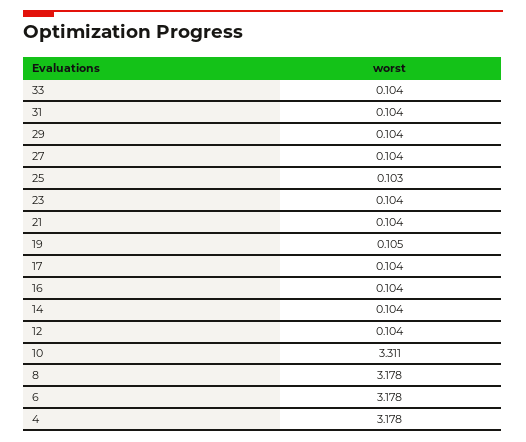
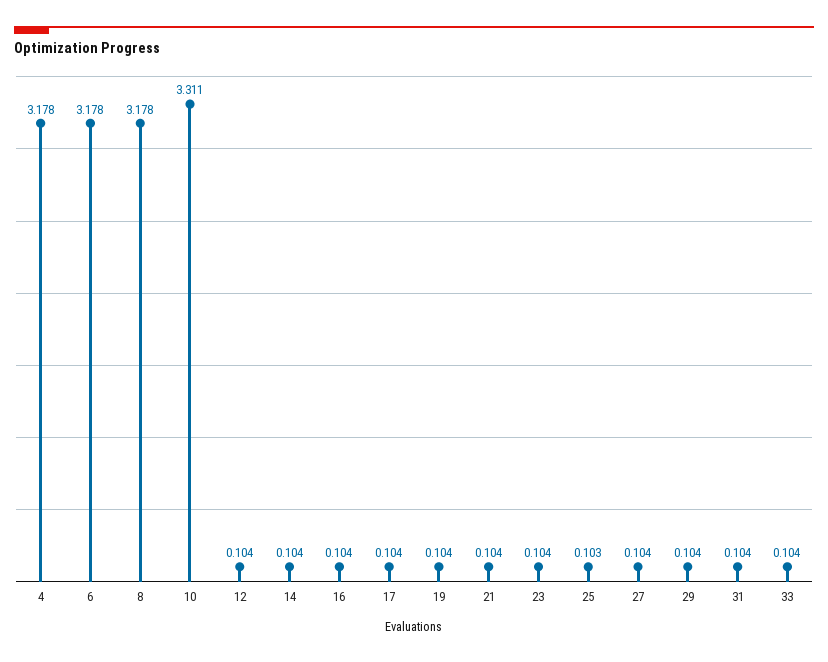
  {
    "33": 0.104,
    "31": 0.104,
    "29": 0.104,
    "27": 0.104,
    "25": 0.103,
    "23": 0.104,
    "21": 0.104,
-   "19": 0.105,
+   "19": 0.104,
    "17": 0.104,
    "16": 0.104,
    "14": 0.104,
    "12": 0.104,
    "10": 3.311,
    "8": 3.178,
    "6": 3.178,
    "4": 3.178
  }

